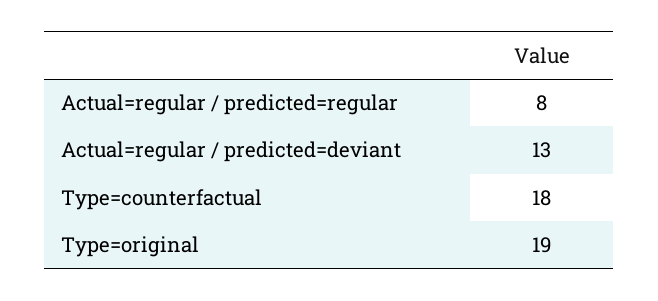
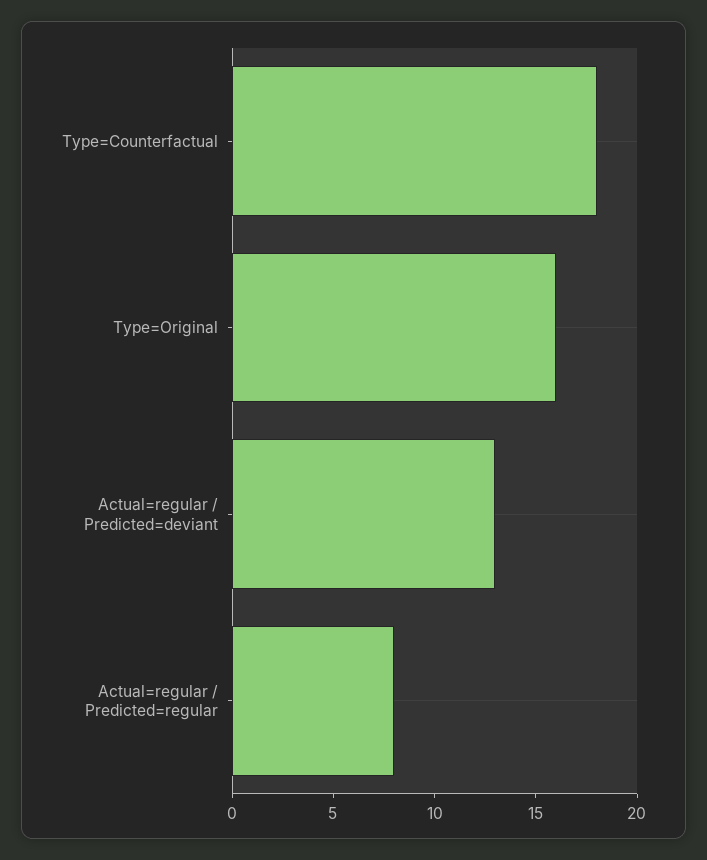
  {
    "Actual=regular / predicted=regular": 8,
    "Actual=regular / predicted=deviant": 13,
    "Type=counterfactual": 18,
-   "Type=original": 19
+   "Type=original": 16
  }

